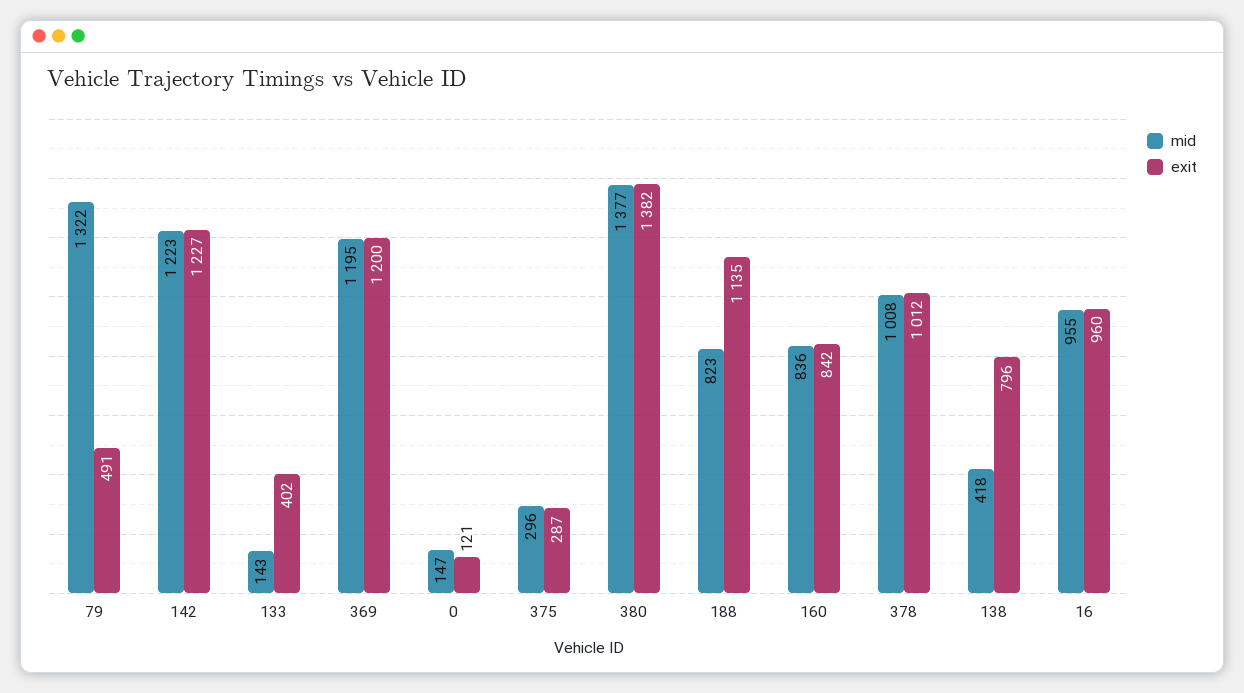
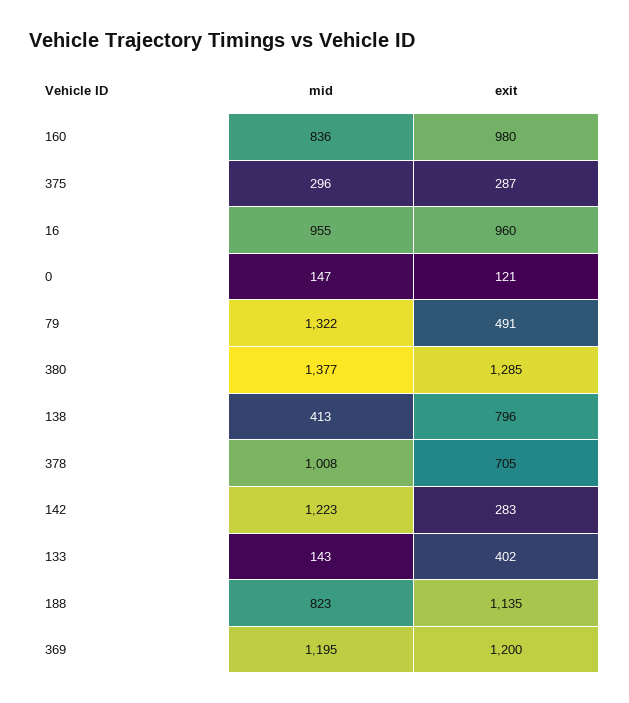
  {
    "mid": {
      "79": 1322,
      "142": 1223,
      "133": 143,
      "369": 1195,
      "0": 147,
      "375": 296,
      "380": 1377,
      "188": 823,
      "160": 836,
      "378": 1008,
-     "138": 418,
+     "138": 413,
      "16": 955
    },
    "exit": {
      "79": 491,
-     "142": 1227,
+     "142": 283,
      "133": 402,
      "369": 1200,
      "0": 121,
      "375": 287,
-     "380": 1382,
+     "380": 1285,
      "188": 1135,
-     "160": 842,
+     "160": 980,
-     "378": 1012,
+     "378": 705,
      "138": 796,
      "16": 960
    }
  }

